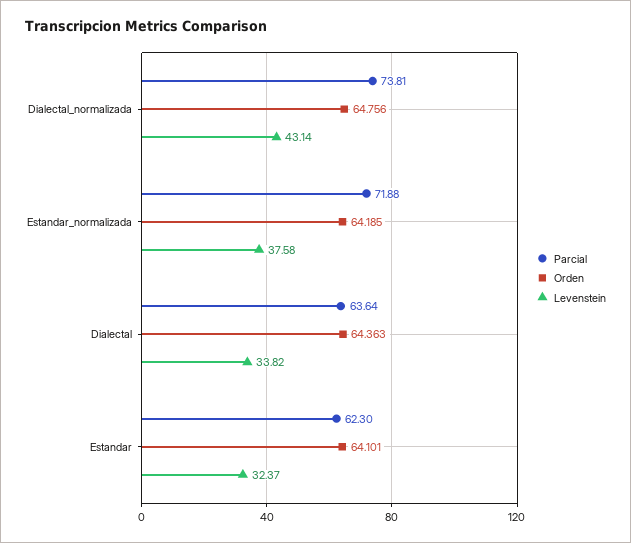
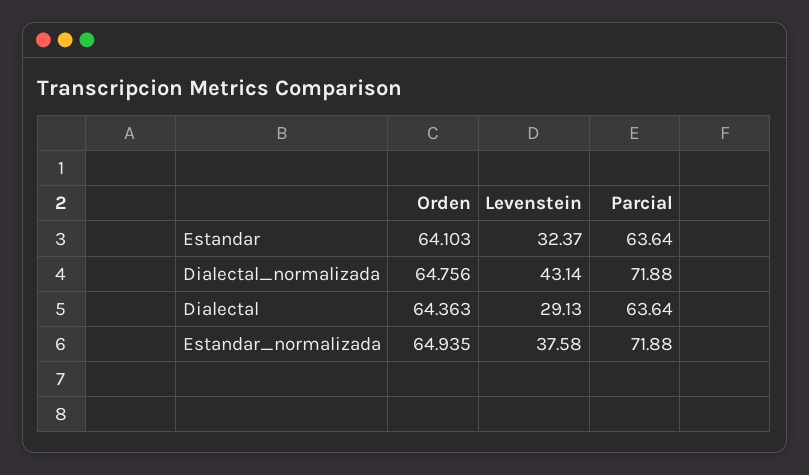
  {
    "Parcial": {
-     "Dialectal_normalizada": 73.81,
+     "Dialectal_normalizada": 71.88,
      "Estandar_normalizada": 71.88,
      "Dialectal": 63.64,
-     "Estandar": 62.3
+     "Estandar": 63.64
    },
    "Orden": {
      "Dialectal_normalizada": 64.756,
-     "Estandar_normalizada": 64.185,
+     "Estandar_normalizada": 64.935,
      "Dialectal": 64.363,
-     "Estandar": 64.101
+     "Estandar": 64.103
    },
    "Levenstein": {
      "Dialectal_normalizada": 43.14,
      "Estandar_normalizada": 37.58,
-     "Dialectal": 33.82,
+     "Dialectal": 29.13,
      "Estandar": 32.37
    }
  }

